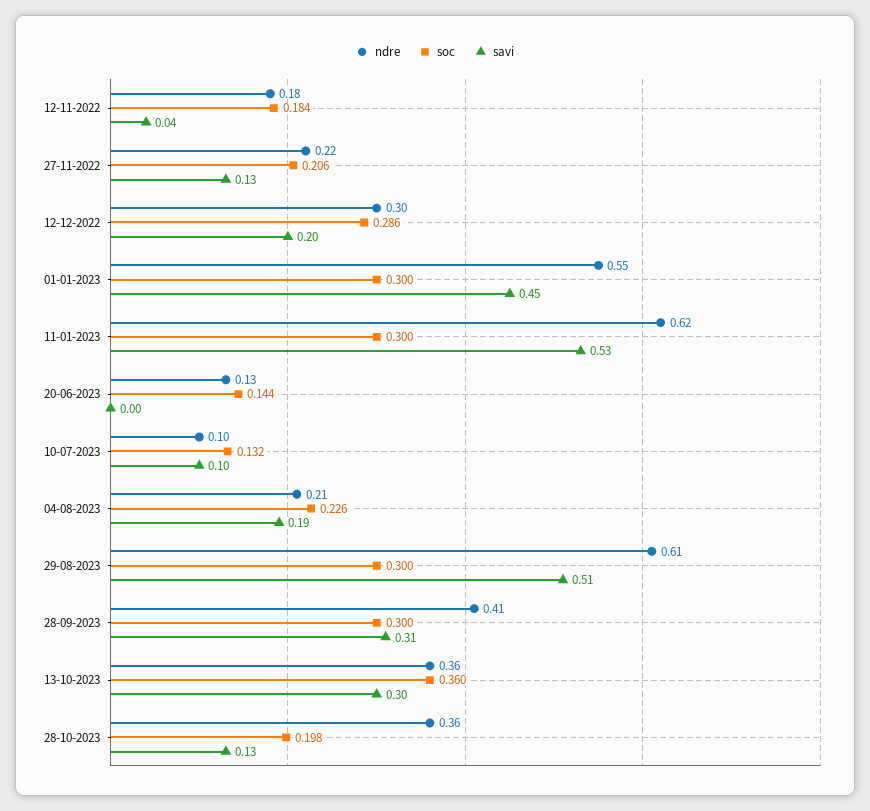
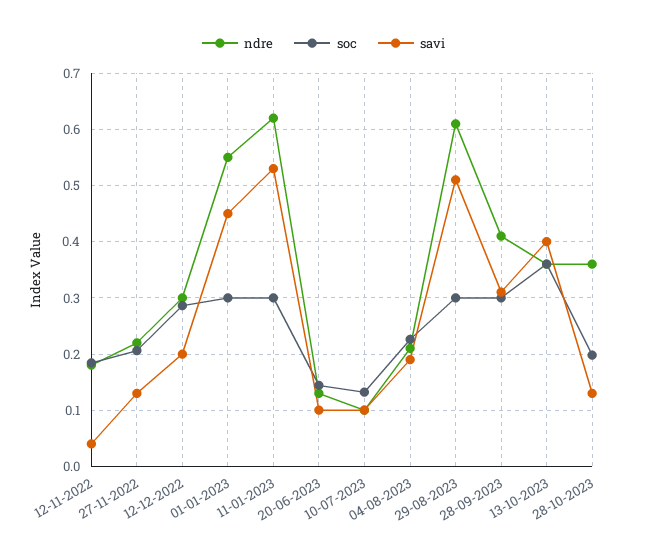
  {
    "ndre": {
      "12-11-2022": 0.18,
      "27-11-2022": 0.22,
      "12-12-2022": 0.3,
      "01-01-2023": 0.55,
      "11-01-2023": 0.62,
      "20-06-2023": 0.13,
      "10-07-2023": 0.1,
      "04-08-2023": 0.21,
      "29-08-2023": 0.61,
      "28-09-2023": 0.41,
      "13-10-2023": 0.36,
      "28-10-2023": 0.36
    },
    "soc": {
      "12-11-2022": 0.184,
      "27-11-2022": 0.206,
      "12-12-2022": 0.286,
      "01-01-2023": 0.3,
      "11-01-2023": 0.3,
      "20-06-2023": 0.144,
      "10-07-2023": 0.132,
      "04-08-2023": 0.226,
      "29-08-2023": 0.3,
      "28-09-2023": 0.3,
      "13-10-2023": 0.36,
      "28-10-2023": 0.198
    },
    "savi": {
      "12-11-2022": 0.04,
      "27-11-2022": 0.13,
      "12-12-2022": 0.2,
      "01-01-2023": 0.45,
      "11-01-2023": 0.53,
-     "20-06-2023": 0,
+     "20-06-2023": 0.1,
      "10-07-2023": 0.1,
      "04-08-2023": 0.19,
      "29-08-2023": 0.51,
      "28-09-2023": 0.31,
-     "13-10-2023": 0.3,
+     "13-10-2023": 0.4,
      "28-10-2023": 0.13
    }
  }

